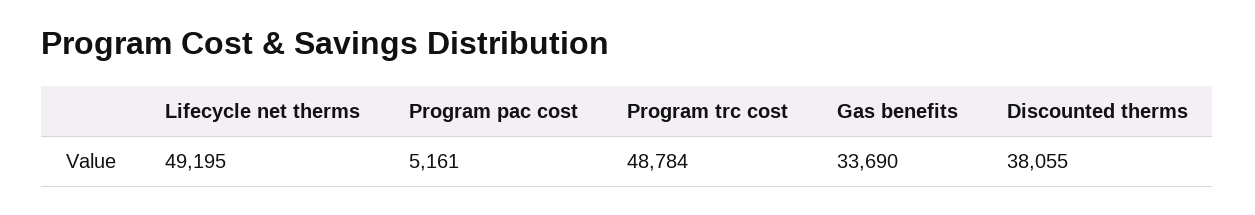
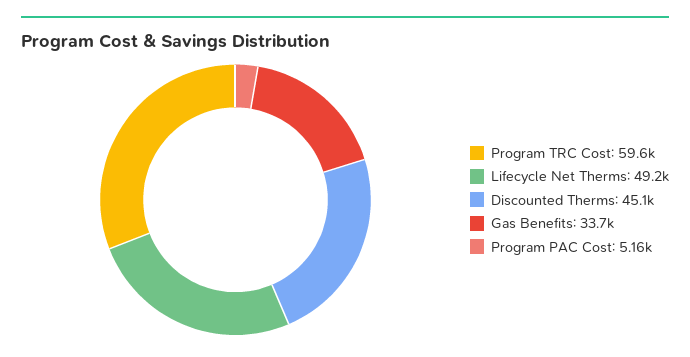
  {
    "Lifecycle net therms": 49195,
    "Program pac cost": 5161,
-   "Program trc cost": 48784,
+   "Program trc cost": 59600,
    "Gas benefits": 33690,
-   "Discounted therms": 38055
+   "Discounted therms": 45100
  }

